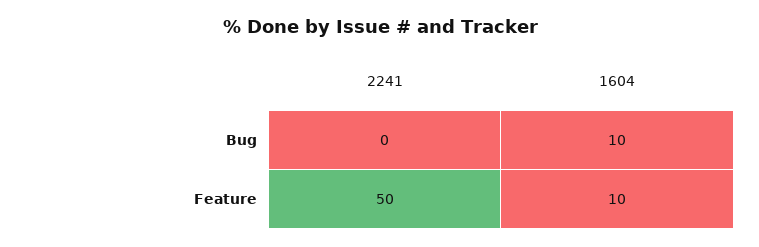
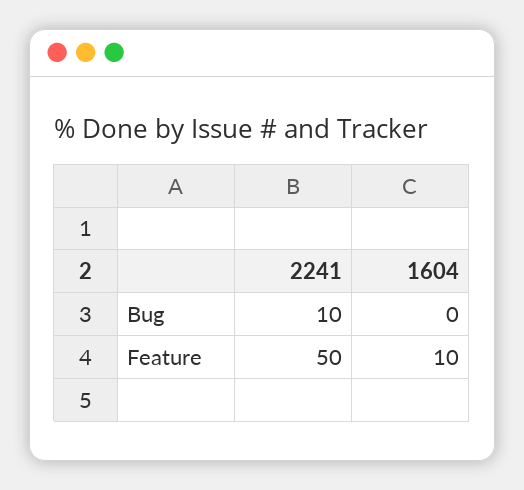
  {
    "2241": {
-     "Bug": 0,
+     "Bug": 10,
      "Feature": 50
    },
    "1604": {
-     "Bug": 10,
+     "Bug": 0,
      "Feature": 10
    }
  }

